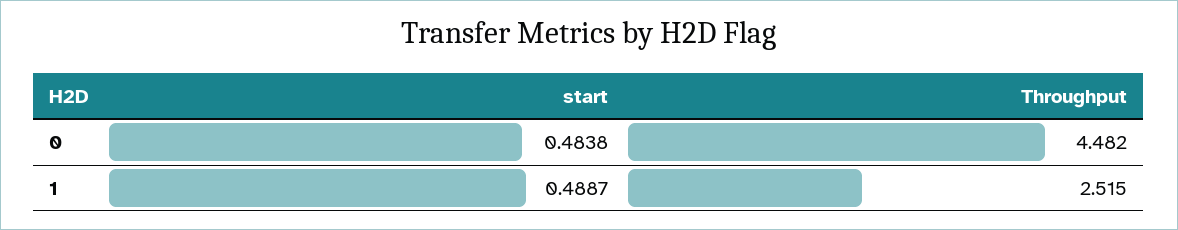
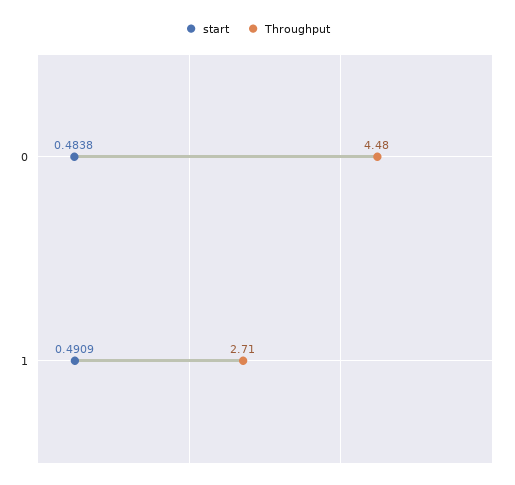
  {
    "start": {
      "0": 0.4838,
-     "1": 0.4887
+     "1": 0.4909
    },
    "Throughput": {
      "0": 4.482,
-     "1": 2.515
+     "1": 2.71
    }
  }

